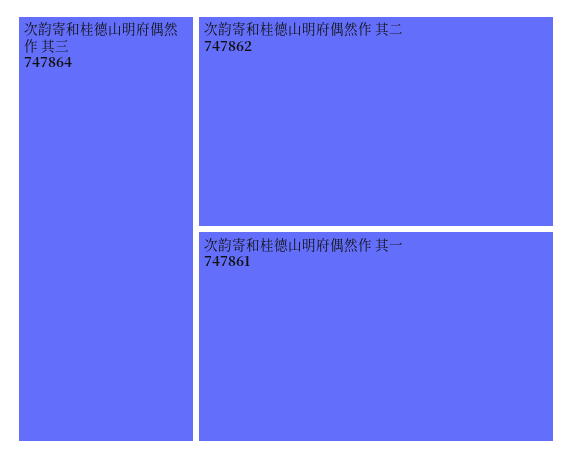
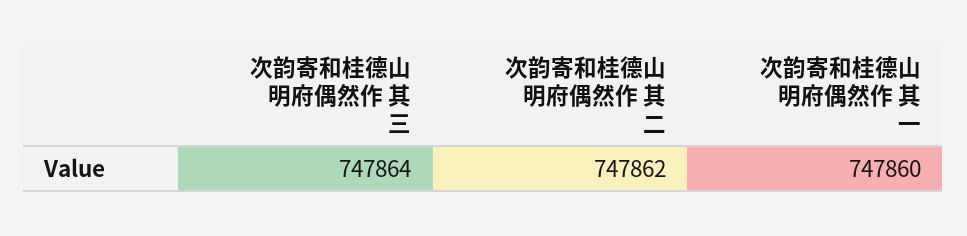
  {
    "次韵寄和桂德山明府偶然作 其三": 747864,
    "次韵寄和桂德山明府偶然作 其二": 747862,
-   "次韵寄和桂德山明府偶然作 其一": 747861
+   "次韵寄和桂德山明府偶然作 其一": 747860
  }

